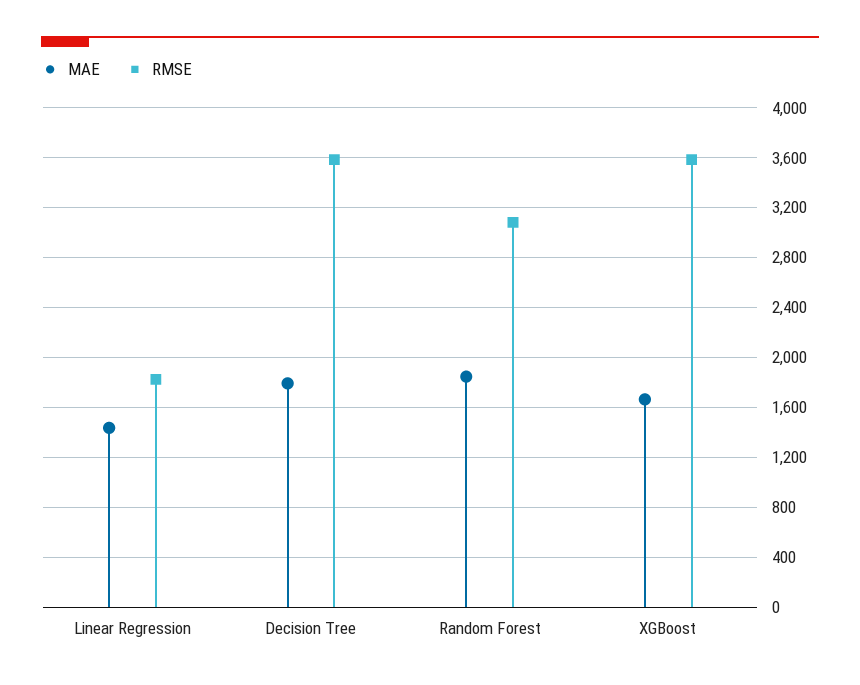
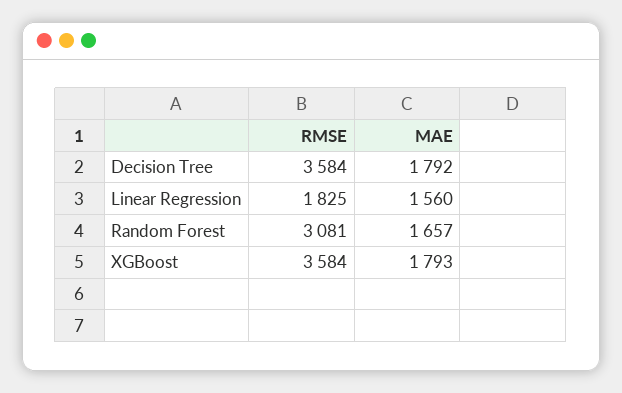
  {
    "MAE": {
-     "Linear Regression": 1450,
+     "Linear Regression": 1560,
      "Decision Tree": 1792,
-     "Random Forest": 1850,
+     "Random Forest": 1657,
-     "XGBoost": 1650
+     "XGBoost": 1793
    },
    "RMSE": {
      "Linear Regression": 1825,
      "Decision Tree": 3584,
      "Random Forest": 3081,
      "XGBoost": 3584
    }
  }

